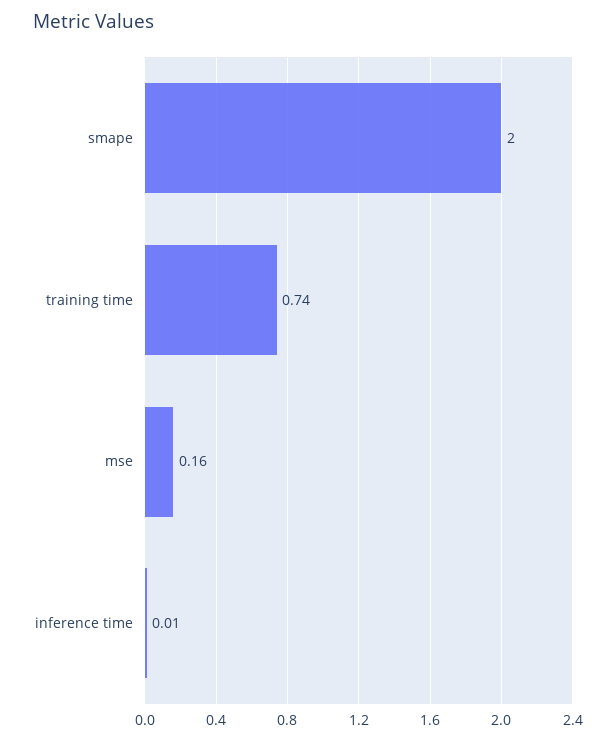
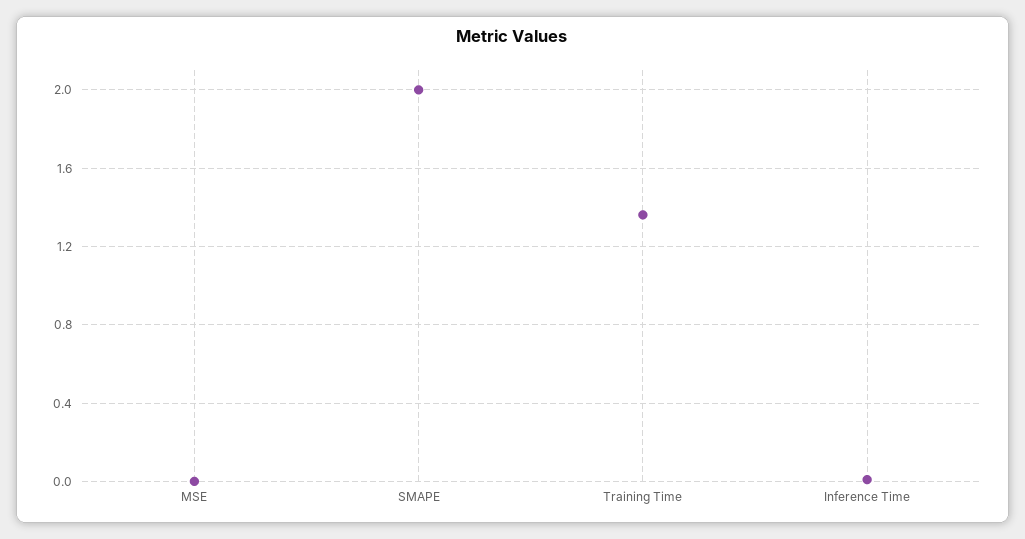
  {
    "smape": 2,
-   "training time": 0.74,
+   "training time": 1.35,
-   "mse": 0.16,
+   "mse": 0,
    "inference time": 0.01
  }

